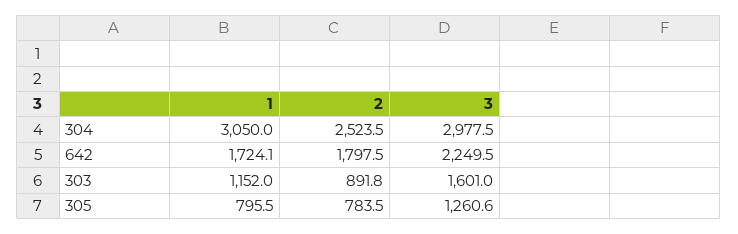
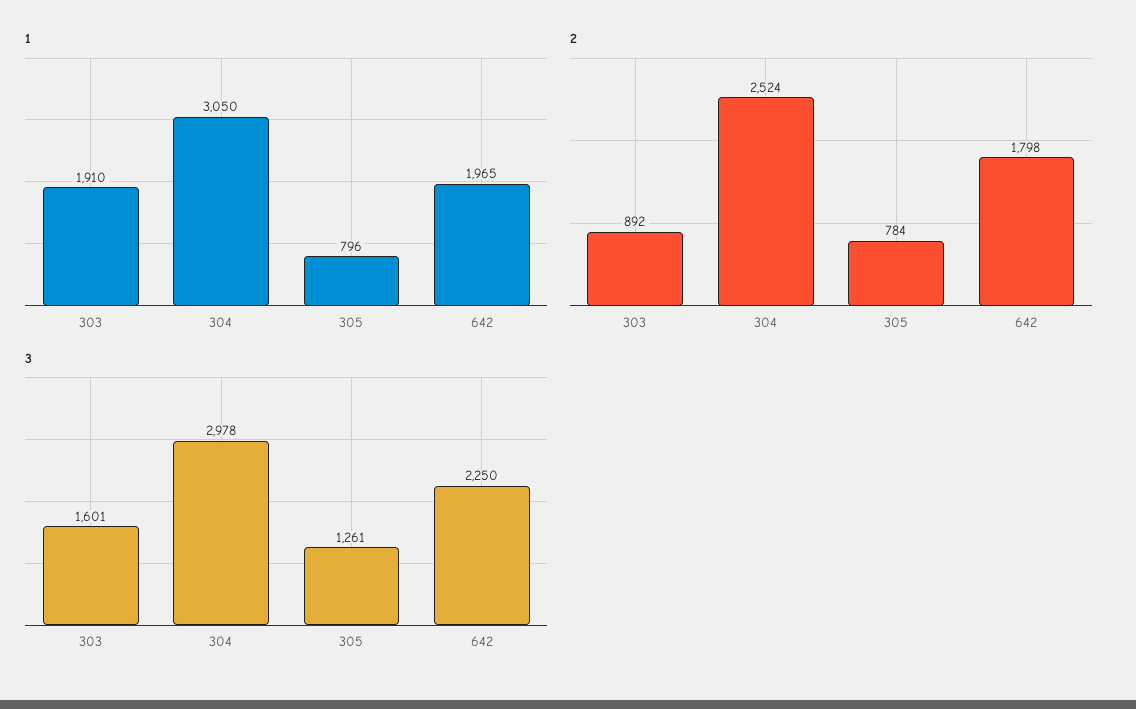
  {
    "1": {
      "304": 3050,
-     "642": 1724.1,
+     "642": 1965,
-     "303": 1152,
+     "303": 1910,
      "305": 795.5
    },
    "2": {
      "304": 2523.5,
      "642": 1797.5,
      "303": 891.8,
      "305": 783.5
    },
    "3": {
      "304": 2977.5,
      "642": 2249.5,
      "303": 1601,
      "305": 1260.6
    }
  }

